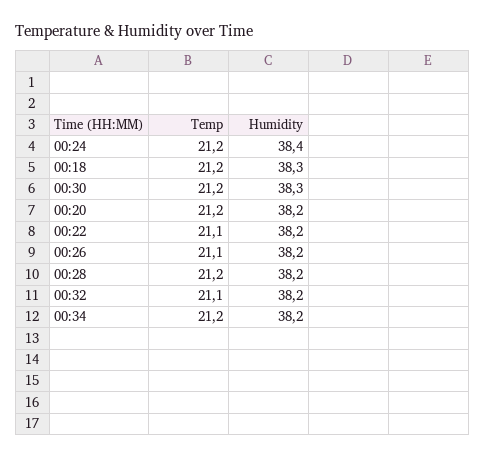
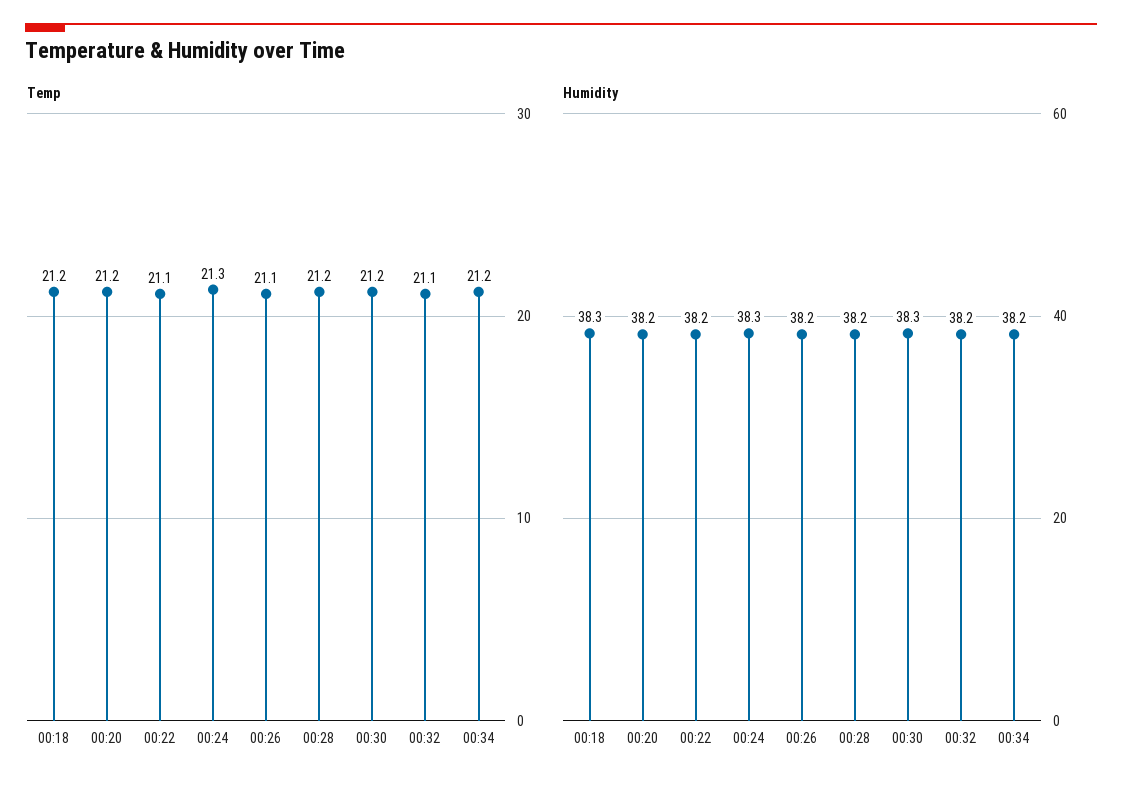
  {
    "Temp": {
-     "00:24": 21.2,
+     "00:24": 21.3,
      "00:18": 21.2,
      "00:30": 21.2,
      "00:20": 21.2,
      "00:22": 21.1,
      "00:26": 21.1,
      "00:28": 21.2,
      "00:32": 21.1,
      "00:34": 21.2
    },
    "Humidity": {
-     "00:24": 38.4,
+     "00:24": 38.3,
      "00:18": 38.3,
      "00:30": 38.3,
      "00:20": 38.2,
      "00:22": 38.2,
      "00:26": 38.2,
      "00:28": 38.2,
      "00:32": 38.2,
      "00:34": 38.2
    }
  }

